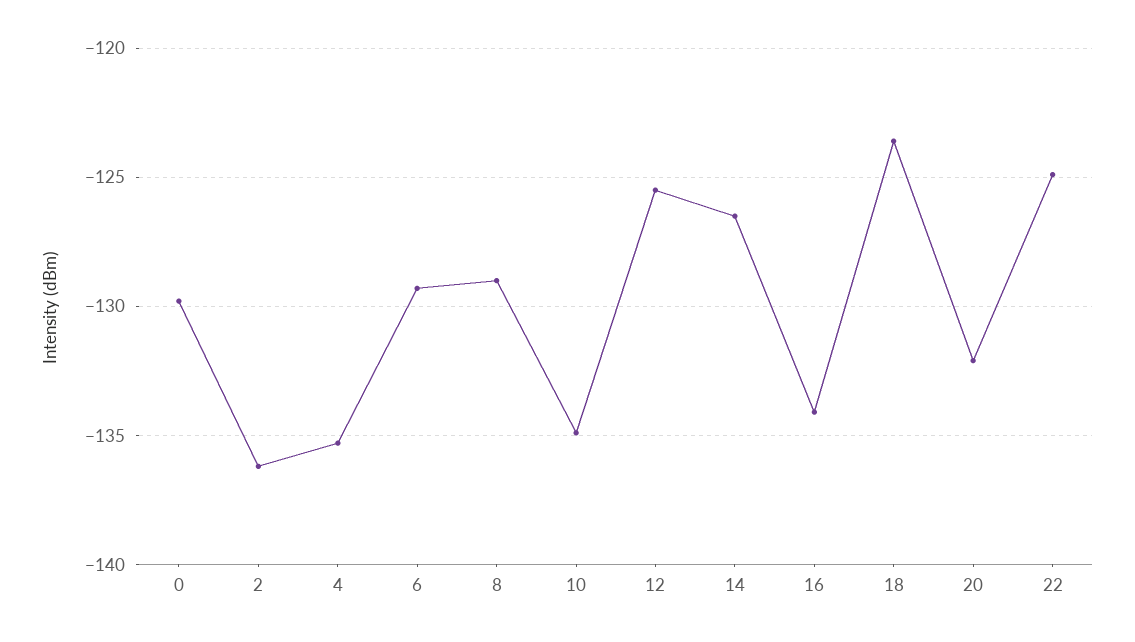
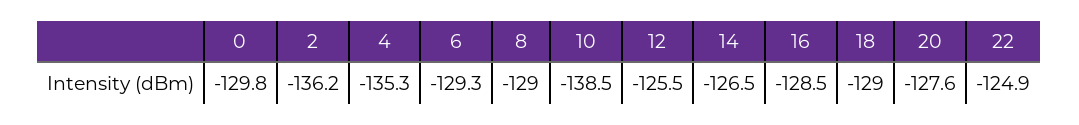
  {
    "0": -129.8,
    "2": -136.2,
    "4": -135.3,
    "6": -129.3,
    "8": -129,
-   "10": -135,
+   "10": -138.5,
    "12": -125.5,
    "14": -126.5,
-   "16": -134,
+   "16": -128.5,
-   "18": -123.5,
+   "18": -129,
-   "20": -132,
+   "20": -127.6,
    "22": -124.9
  }

